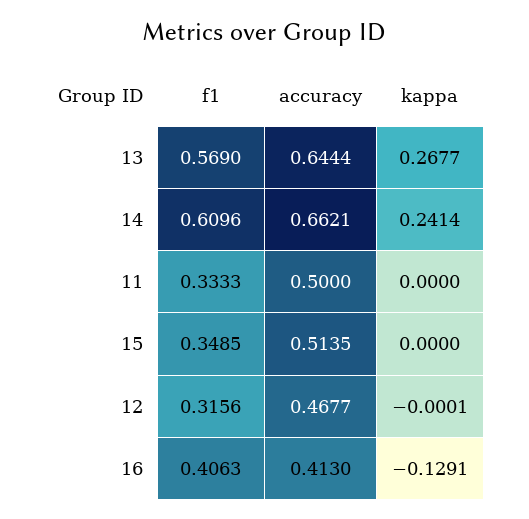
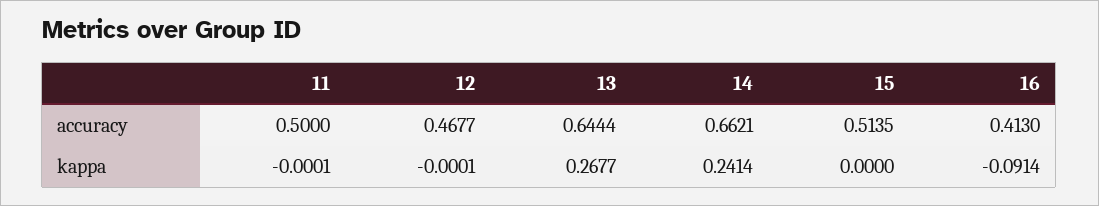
  {
-   "f1": {
-     "13": 0.569,
-     "14": 0.6096,
-     "11": 0.3333,
-     "15": 0.3485,
-     "12": 0.3156,
-     "16": 0.4063
-   },
    "accuracy": {
      "13": 0.6444,
      "14": 0.6621,
      "11": 0.5,
      "15": 0.5135,
      "12": 0.4677,
      "16": 0.413
    },
    "kappa": {
      "13": 0.2677,
      "14": 0.2414,
-     "11": 0,
+     "11": -0.0001,
      "15": 0,
      "12": -0.0001,
-     "16": -0.1291
+     "16": -0.0914
    }
  }

